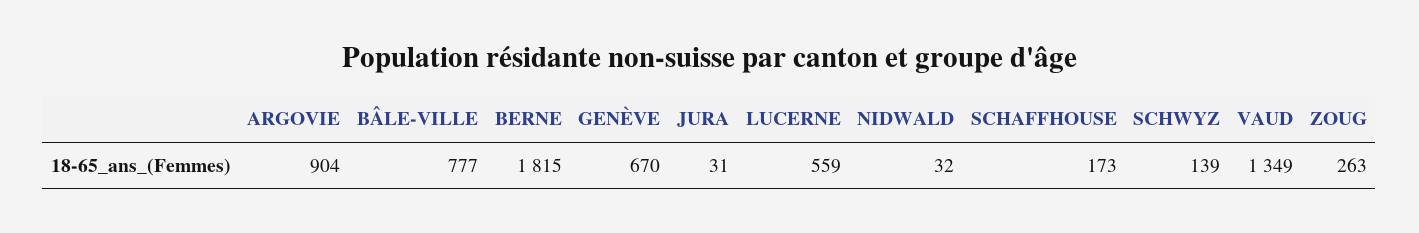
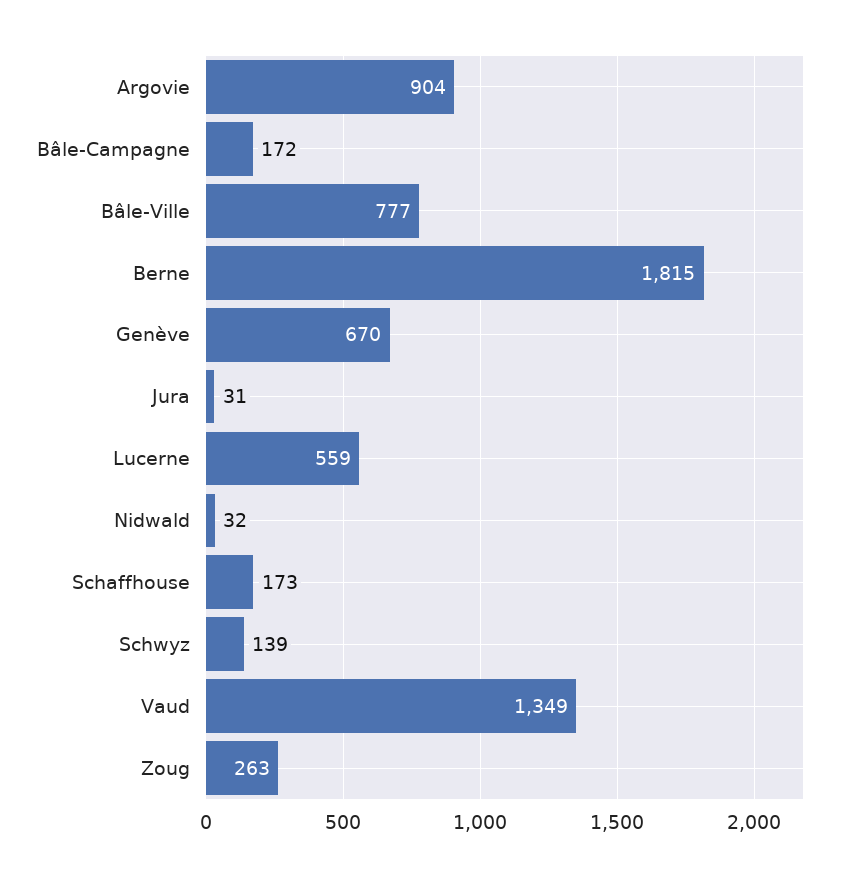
  {
    "ARGOVIE": 904,
    "BÂLE-VILLE": 777,
    "BERNE": 1815,
    "GENÈVE": 670,
    "JURA": 31,
    "LUCERNE": 559,
    "NIDWALD": 32,
    "SCHAFFHOUSE": 173,
    "SCHWYZ": 139,
    "VAUD": 1349,
-   "ZOUG": 263
+   "ZOUG": 263,
+   "Bâle-Campagne": 172
  }

